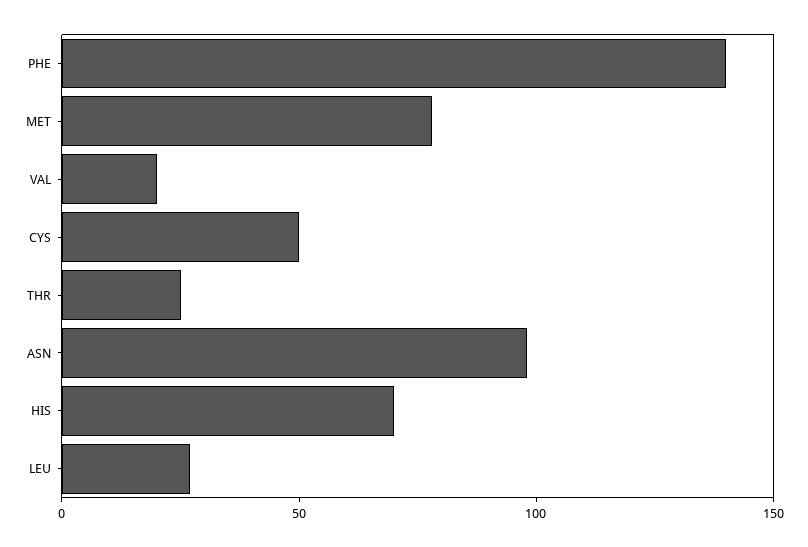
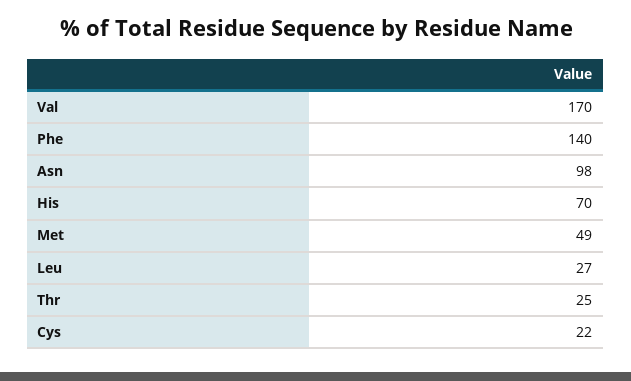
  {
    "PHE": 140,
-   "MET": 80,
+   "MET": 49,
-   "VAL": 20,
+   "VAL": 170,
-   "CYS": 50,
+   "CYS": 22,
    "THR": 25,
    "ASN": 98,
    "HIS": 70,
    "LEU": 27
  }

